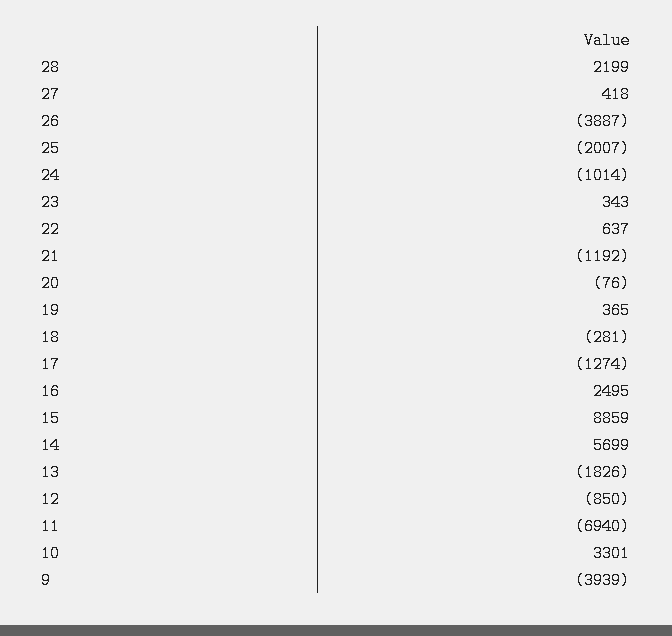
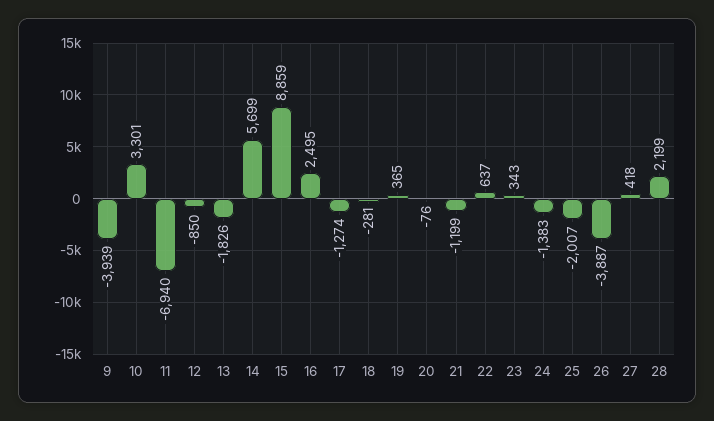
  {
    "28": 2199,
    "27": 418,
    "26": -3887,
    "25": -2007,
-   "24": -1014,
+   "24": -1383,
    "23": 343,
    "22": 637,
-   "21": -1192,
+   "21": -1199,
    "20": -76,
    "19": 365,
    "18": -281,
    "17": -1274,
    "16": 2495,
    "15": 8859,
    "14": 5699,
    "13": -1826,
    "12": -850,
    "11": -6940,
    "10": 3301,
    "9": -3939
  }

